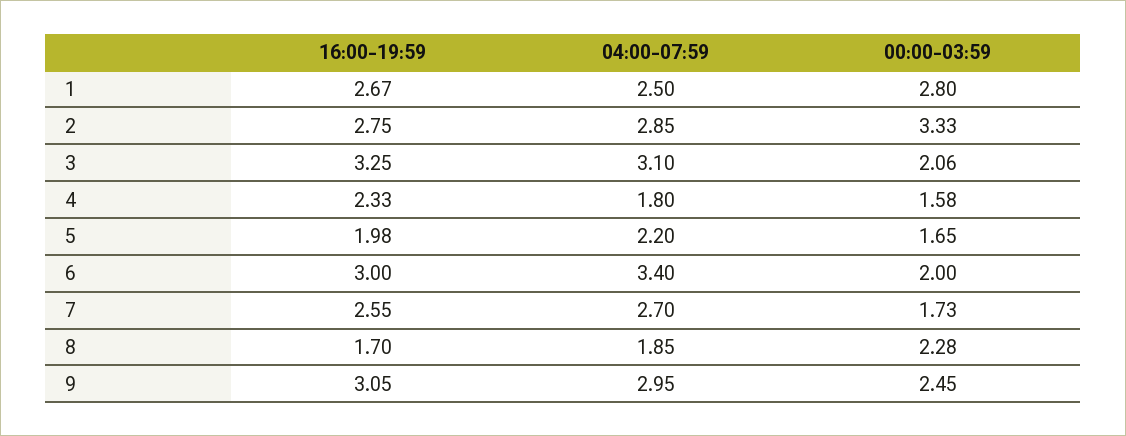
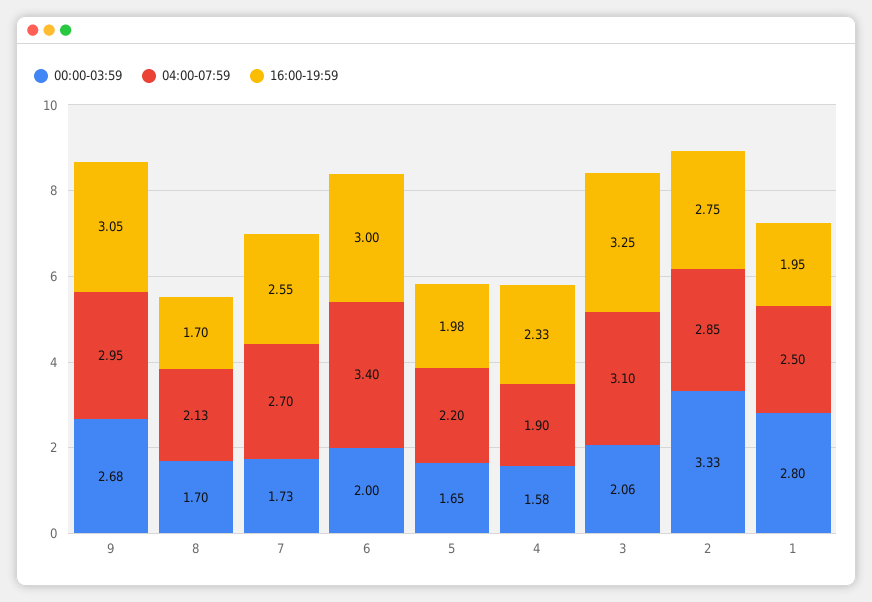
  {
    "16:00-19:59": {
-     "1": 2.67,
+     "1": 1.95,
      "2": 2.75,
      "3": 3.25,
      "4": 2.33,
      "5": 1.98,
      "6": 3,
      "7": 2.55,
      "8": 1.7,
      "9": 3.05
    },
    "04:00-07:59": {
      "1": 2.5,
      "2": 2.85,
      "3": 3.1,
-     "4": 1.8,
+     "4": 1.9,
      "5": 2.2,
      "6": 3.4,
      "7": 2.7,
-     "8": 1.85,
+     "8": 2.13,
      "9": 2.95
    },
    "00:00-03:59": {
      "1": 2.8,
      "2": 3.33,
      "3": 2.06,
      "4": 1.58,
      "5": 1.65,
      "6": 2,
      "7": 1.73,
-     "8": 2.28,
+     "8": 1.7,
-     "9": 2.45
+     "9": 2.68
    }
  }

